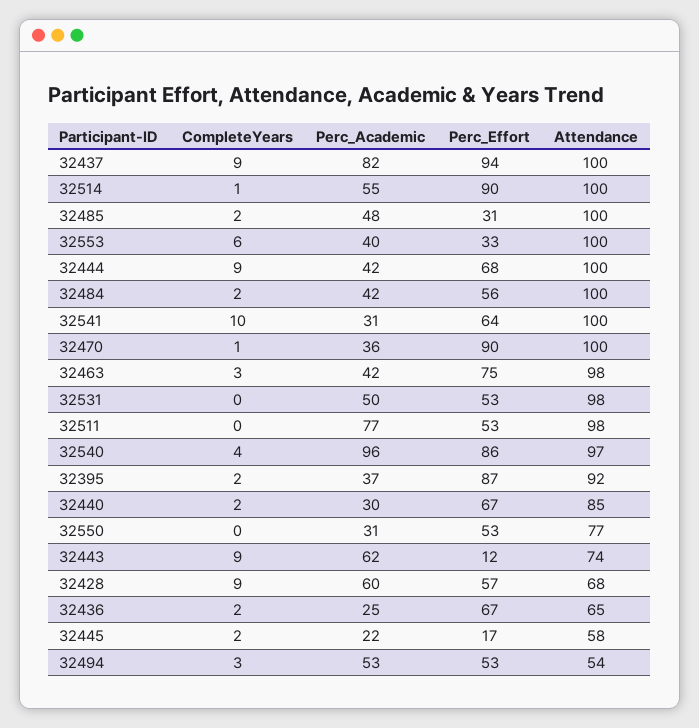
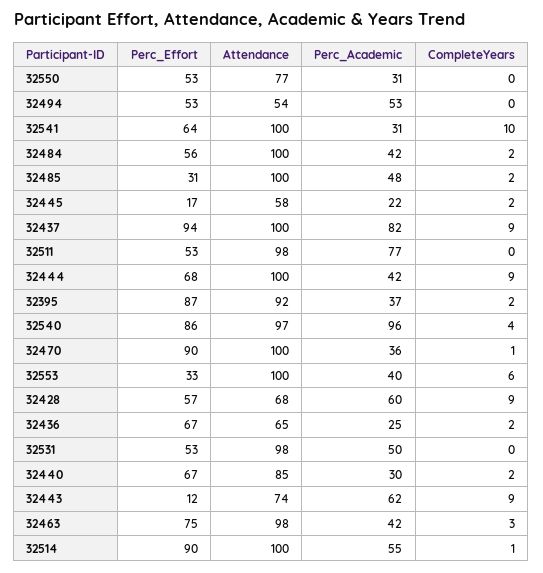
  {
    "CompleteYears": {
      "32437": 9,
      "32514": 1,
      "32485": 2,
      "32553": 6,
      "32444": 9,
      "32484": 2,
      "32541": 10,
      "32470": 1,
      "32463": 3,
      "32531": 0,
      "32511": 0,
      "32540": 4,
      "32395": 2,
      "32440": 2,
      "32550": 0,
      "32443": 9,
      "32428": 9,
      "32436": 2,
      "32445": 2,
-     "32494": 3
+     "32494": 0
    },
    "Perc_Academic": {
      "32437": 82,
      "32514": 55,
      "32485": 48,
      "32553": 40,
      "32444": 42,
      "32484": 42,
      "32541": 31,
      "32470": 36,
      "32463": 42,
      "32531": 50,
      "32511": 77,
      "32540": 96,
      "32395": 37,
      "32440": 30,
      "32550": 31,
      "32443": 62,
      "32428": 60,
      "32436": 25,
      "32445": 22,
      "32494": 53
    },
    "Perc_Effort": {
      "32437": 94,
      "32514": 90,
      "32485": 31,
      "32553": 33,
      "32444": 68,
      "32484": 56,
      "32541": 64,
      "32470": 90,
      "32463": 75,
      "32531": 53,
      "32511": 53,
      "32540": 86,
      "32395": 87,
      "32440": 67,
      "32550": 53,
      "32443": 12,
      "32428": 57,
      "32436": 67,
      "32445": 17,
      "32494": 53
    },
    "Attendance": {
      "32437": 100,
      "32514": 100,
      "32485": 100,
      "32553": 100,
      "32444": 100,
      "32484": 100,
      "32541": 100,
      "32470": 100,
      "32463": 98,
      "32531": 98,
      "32511": 98,
      "32540": 97,
      "32395": 92,
      "32440": 85,
      "32550": 77,
      "32443": 74,
      "32428": 68,
      "32436": 65,
      "32445": 58,
      "32494": 54
    }
  }

